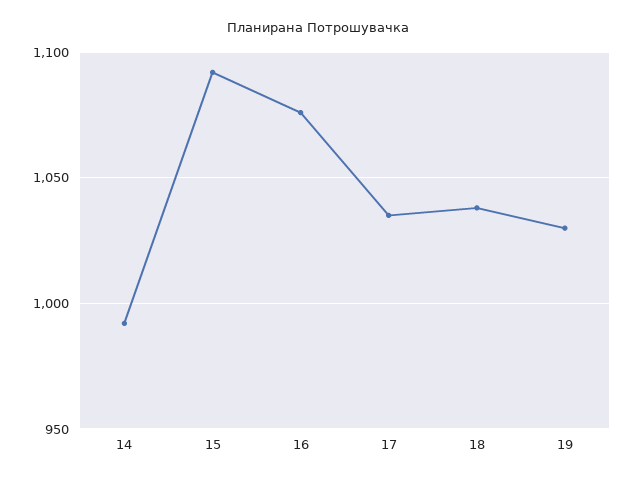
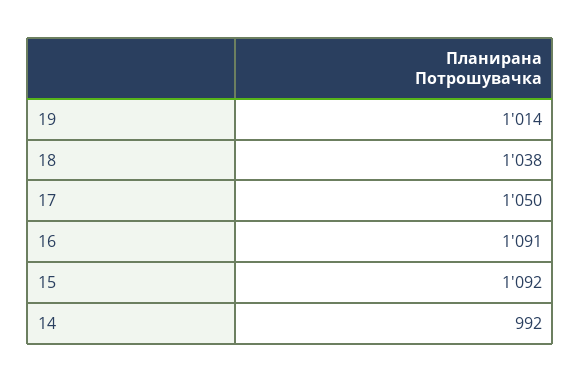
  {
    "14": 992,
    "15": 1092,
-   "16": 1075,
+   "16": 1091,
-   "17": 1035,
+   "17": 1050,
    "18": 1038,
-   "19": 1030
+   "19": 1014
  }

